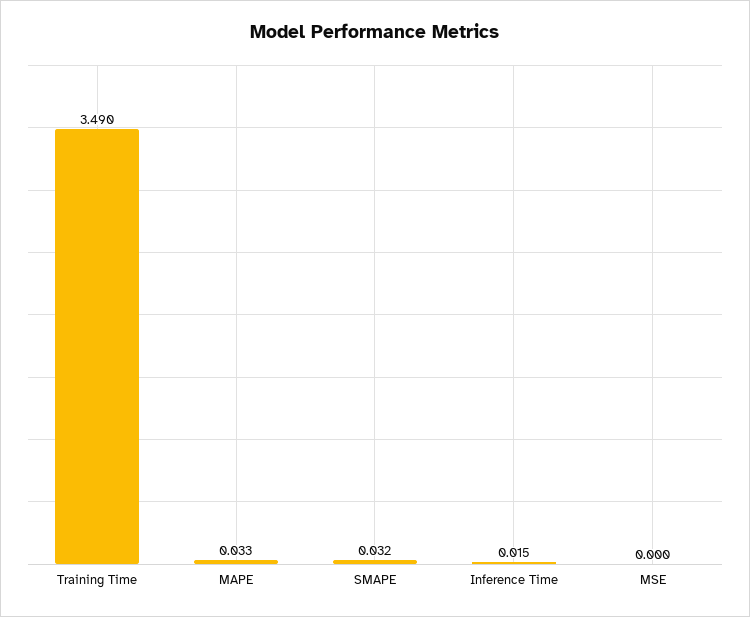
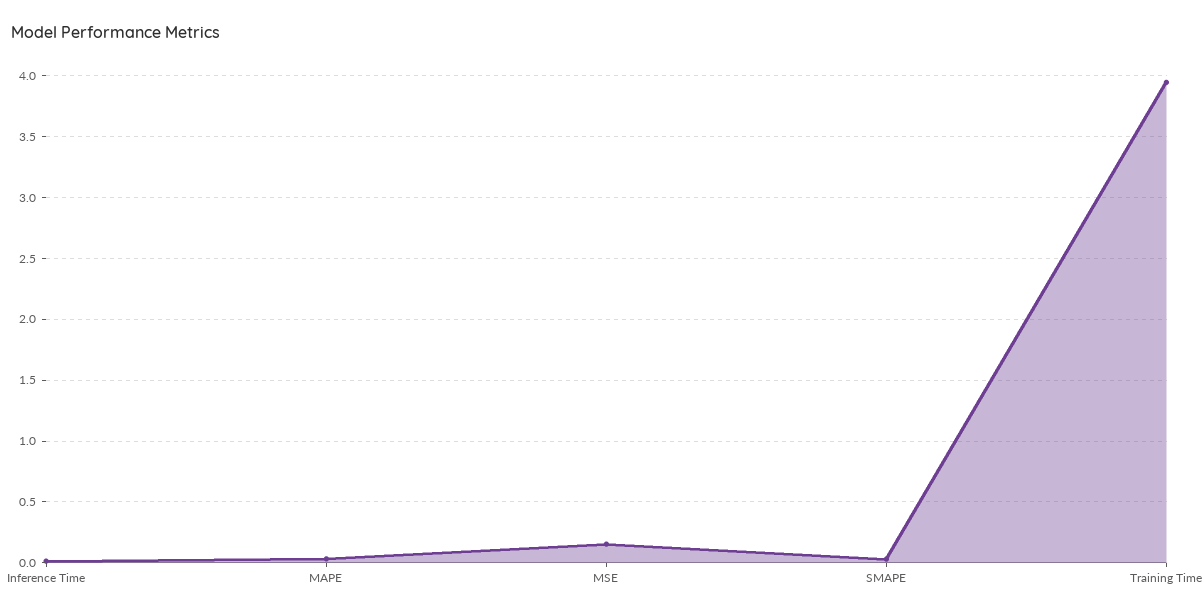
  {
-   "Training Time": 3.49,
+   "Training Time": 3.95,
    "MAPE": 0.033,
    "SMAPE": 0.032,
    "Inference Time": 0.015,
-   "MSE": 0
+   "MSE": 0.15
  }

